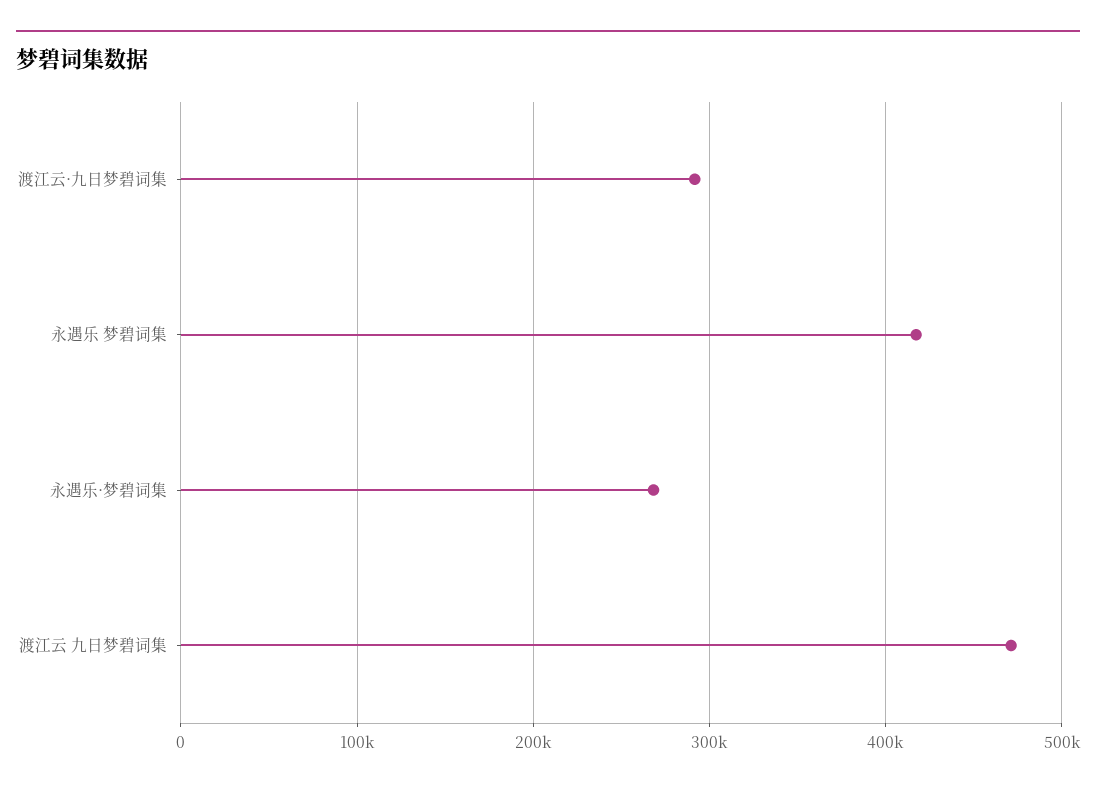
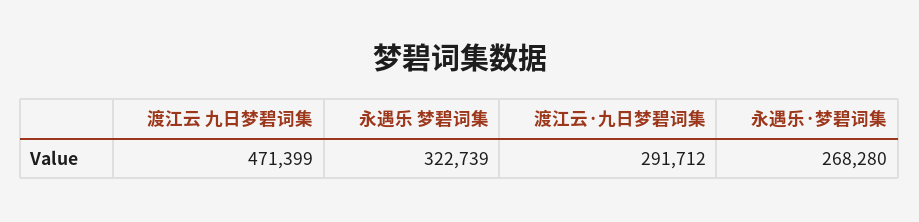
  {
    "渡江云·九日梦碧词集": 291712,
-   "永遇乐 梦碧词集": 420000,
+   "永遇乐 梦碧词集": 322739,
    "永遇乐·梦碧词集": 268280,
    "渡江云 九日梦碧词集": 471399
  }

